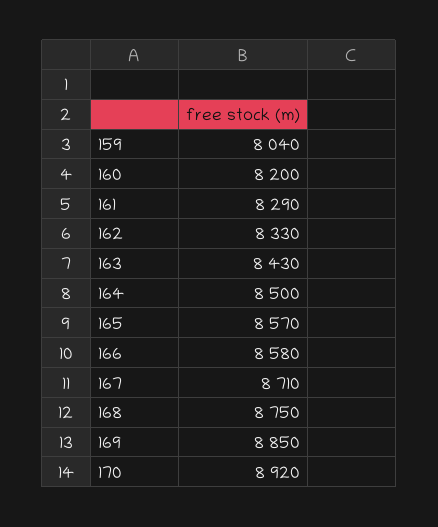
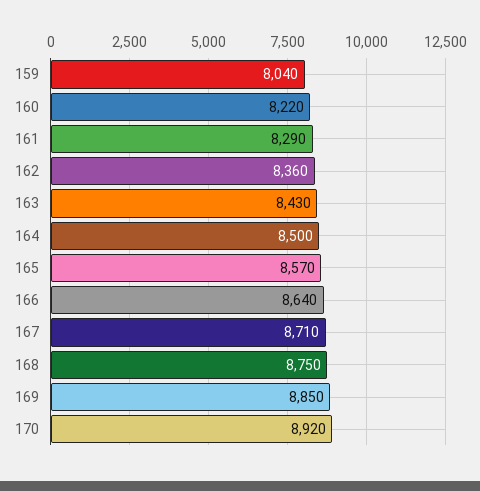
  {
    "159": 8040,
-   "160": 8200,
+   "160": 8220,
    "161": 8290,
-   "162": 8330,
+   "162": 8360,
    "163": 8430,
    "164": 8500,
    "165": 8570,
-   "166": 8580,
+   "166": 8640,
    "167": 8710,
    "168": 8750,
    "169": 8850,
    "170": 8920
  }

